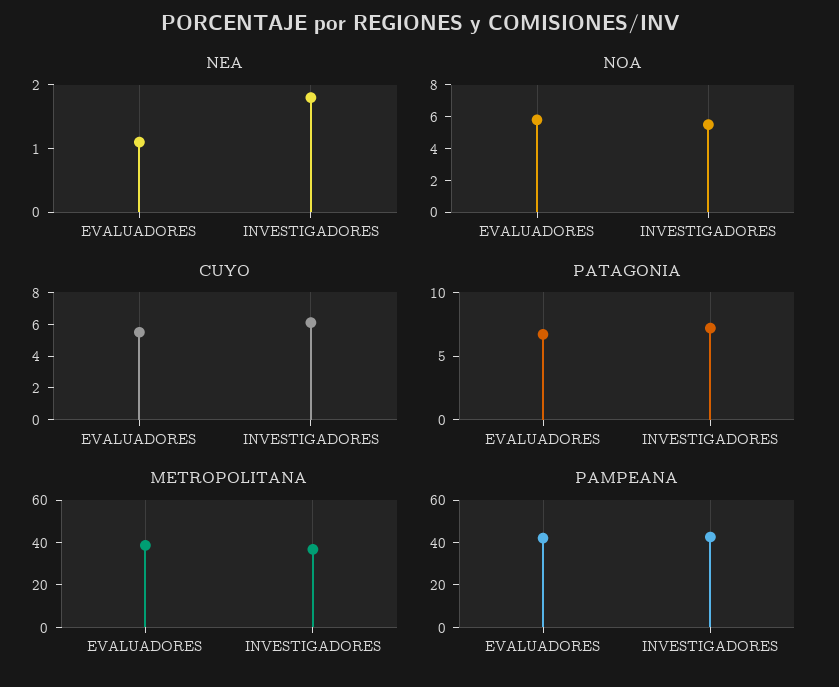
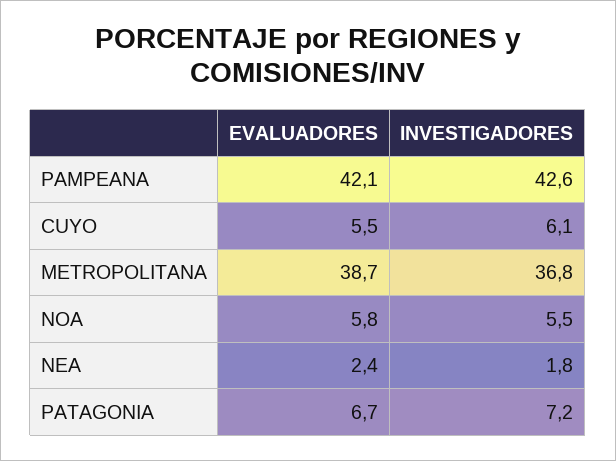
  {
    "NEA": {
-     "EVALUADORES": 1,
+     "EVALUADORES": 2.4,
      "INVESTIGADORES": 1.8
    },
    "NOA": {
      "EVALUADORES": 5.8,
      "INVESTIGADORES": 5.5
    },
    "CUYO": {
      "EVALUADORES": 5.5,
      "INVESTIGADORES": 6.1
    },
    "PATAGONIA": {
      "EVALUADORES": 6.7,
      "INVESTIGADORES": 7.2
    },
    "METROPOLITANA": {
      "EVALUADORES": 38.7,
      "INVESTIGADORES": 36.8
    },
    "PAMPEANA": {
      "EVALUADORES": 42.1,
      "INVESTIGADORES": 42.6
    }
  }

